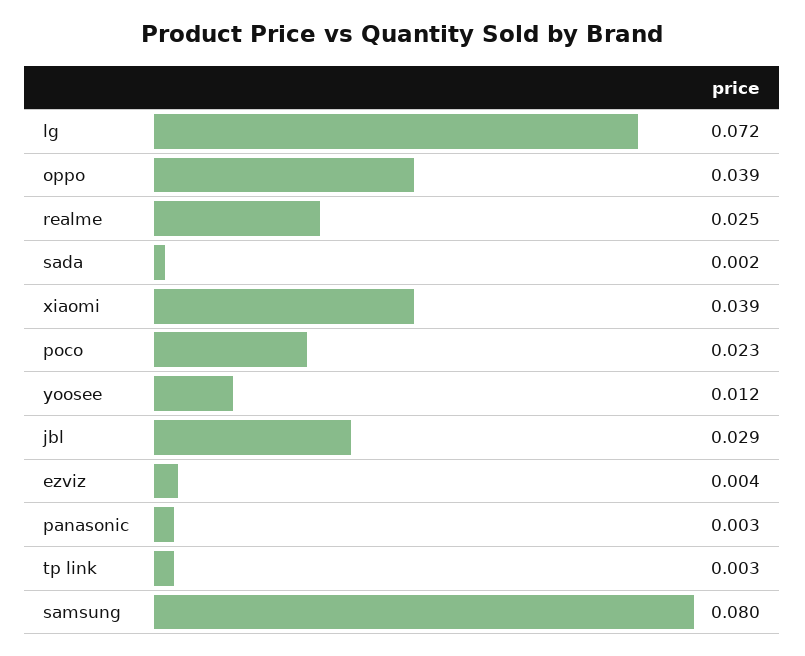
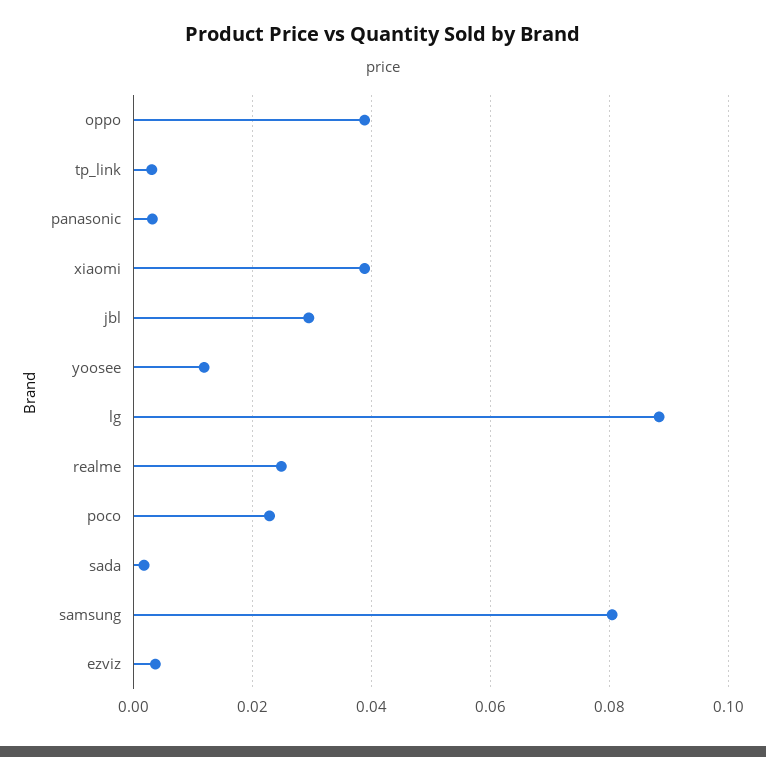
  {
-   "lg": 0.072,
+   "lg": 0.088,
    "oppo": 0.039,
    "realme": 0.025,
    "sada": 0.002,
    "xiaomi": 0.039,
    "poco": 0.023,
    "yoosee": 0.012,
    "jbl": 0.029,
    "ezviz": 0.004,
    "panasonic": 0.003,
    "tp link": 0.003,
    "samsung": 0.08
  }

